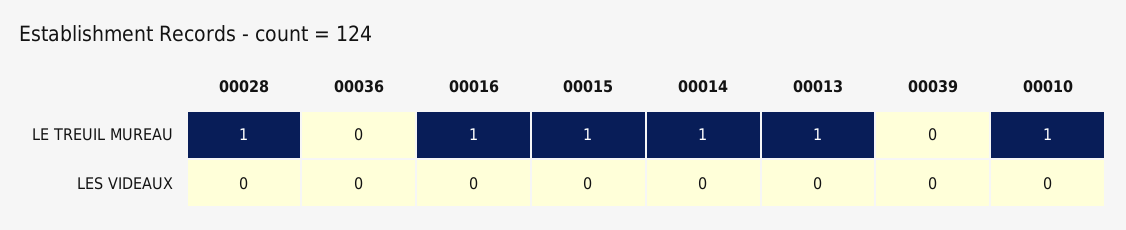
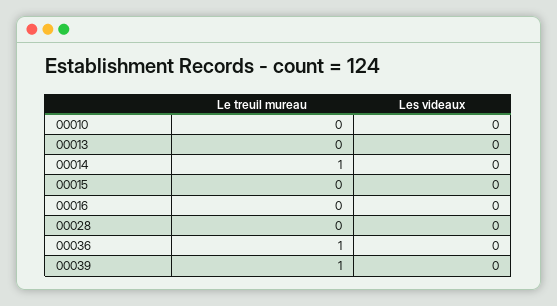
  {
    "00028": {
-     "LE TREUIL MUREAU": 1,
+     "LE TREUIL MUREAU": 0,
      "LES VIDEAUX": 0
    },
    "00036": {
-     "LE TREUIL MUREAU": 0,
+     "LE TREUIL MUREAU": 1,
      "LES VIDEAUX": 0
    },
    "00016": {
-     "LE TREUIL MUREAU": 1,
+     "LE TREUIL MUREAU": 0,
      "LES VIDEAUX": 0
    },
    "00015": {
-     "LE TREUIL MUREAU": 1,
+     "LE TREUIL MUREAU": 0,
      "LES VIDEAUX": 0
    },
    "00014": {
      "LE TREUIL MUREAU": 1,
      "LES VIDEAUX": 0
    },
    "00013": {
-     "LE TREUIL MUREAU": 1,
+     "LE TREUIL MUREAU": 0,
      "LES VIDEAUX": 0
    },
    "00039": {
-     "LE TREUIL MUREAU": 0,
+     "LE TREUIL MUREAU": 1,
      "LES VIDEAUX": 0
    },
    "00010": {
-     "LE TREUIL MUREAU": 1,
+     "LE TREUIL MUREAU": 0,
      "LES VIDEAUX": 0
    }
  }

